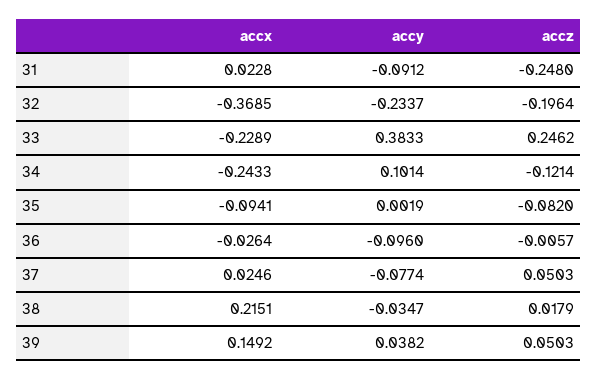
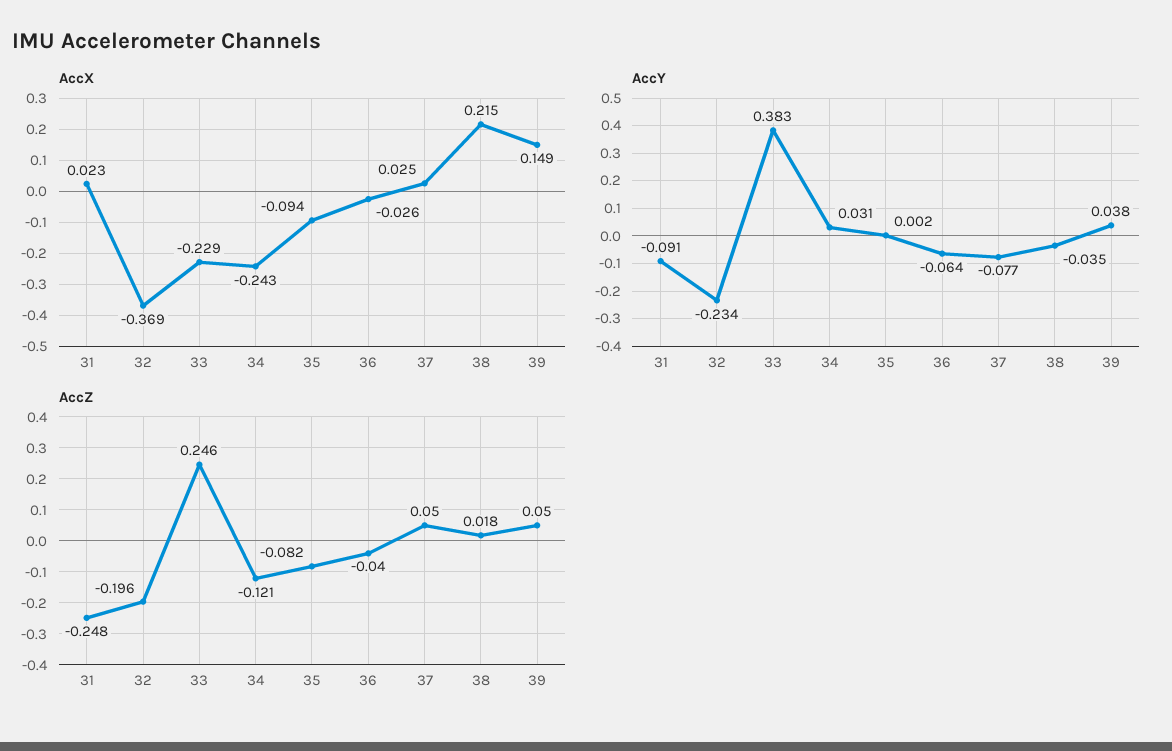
  {
    "accx": {
      "31": 0.0228,
      "32": -0.3685,
      "33": -0.2289,
      "34": -0.2433,
      "35": -0.0941,
      "36": -0.0264,
      "37": 0.0246,
      "38": 0.2151,
      "39": 0.1492
    },
    "accy": {
      "31": -0.0912,
      "32": -0.2337,
      "33": 0.3833,
-     "34": 0.1014,
+     "34": 0.031,
      "35": 0.0019,
-     "36": -0.096,
+     "36": -0.064,
      "37": -0.0774,
      "38": -0.0347,
      "39": 0.0382
    },
    "accz": {
      "31": -0.248,
      "32": -0.1964,
      "33": 0.2462,
      "34": -0.1214,
      "35": -0.082,
-     "36": -0.0057,
+     "36": -0.04,
      "37": 0.0503,
      "38": 0.0179,
      "39": 0.0503
    }
  }

